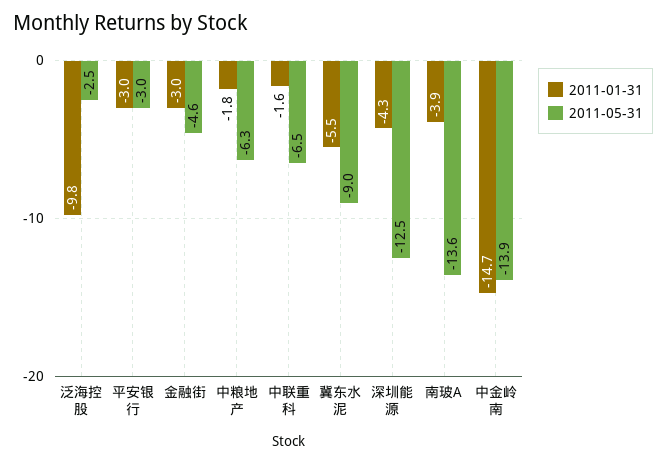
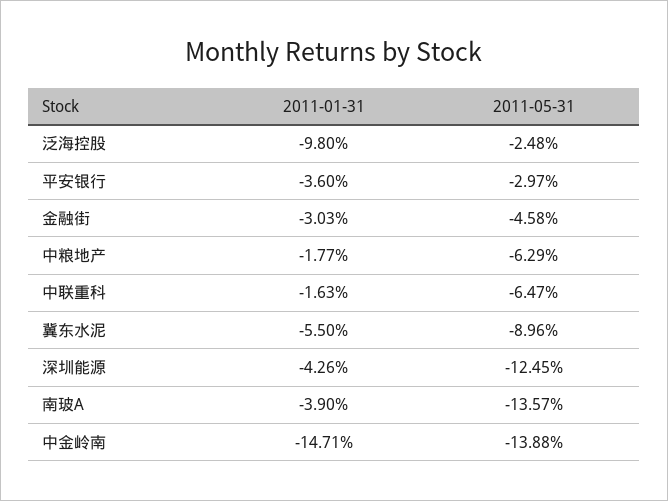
  {
    "2011-01-31": {
      "泛海控股": -9.8,
-     "平安银行": -3,
+     "平安银行": -3.6,
      "金融街": -3.03,
      "中粮地产": -1.77,
      "中联重科": -1.63,
      "冀东水泥": -5.5,
      "深圳能源": -4.26,
      "南玻A": -3.9,
      "中金岭南": -14.71
    },
    "2011-05-31": {
      "泛海控股": -2.48,
      "平安银行": -2.97,
      "金融街": -4.58,
      "中粮地产": -6.29,
      "中联重科": -6.47,
      "冀东水泥": -8.96,
      "深圳能源": -12.45,
      "南玻A": -13.57,
      "中金岭南": -13.88
    }
  }

